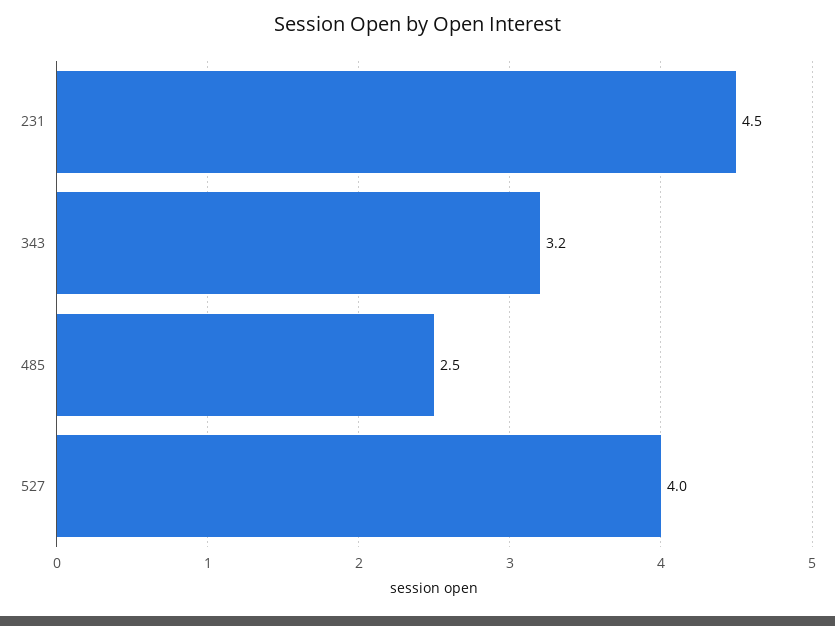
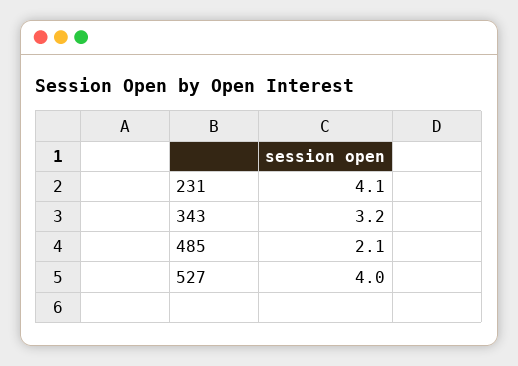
  {
-   "231": 4.5,
+   "231": 4.1,
    "343": 3.2,
-   "485": 2.5,
+   "485": 2.1,
    "527": 4
  }

